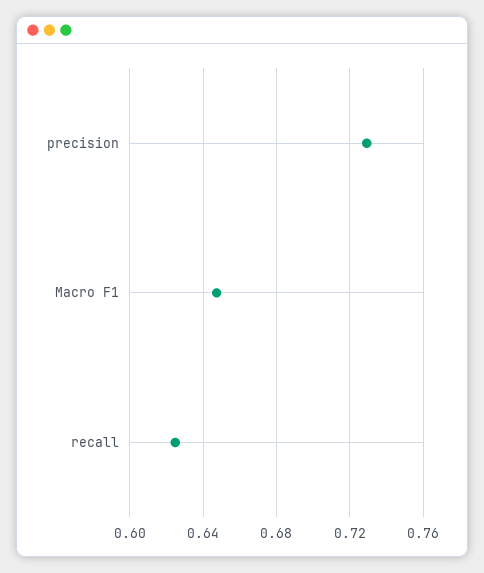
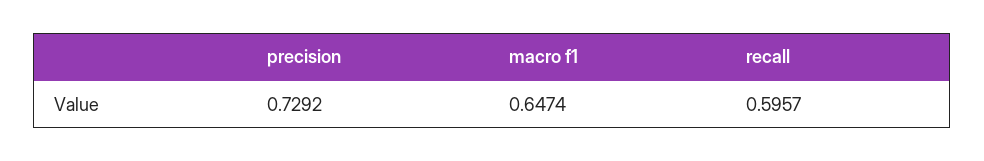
  {
    "precision": 0.7292,
    "Macro F1": 0.6474,
-   "recall": 0.625
+   "recall": 0.5957
  }

